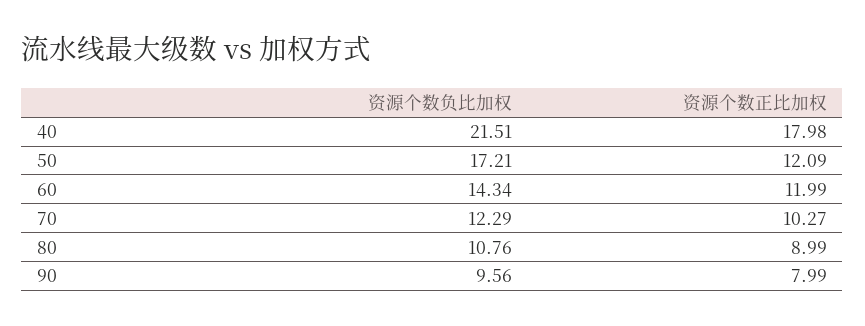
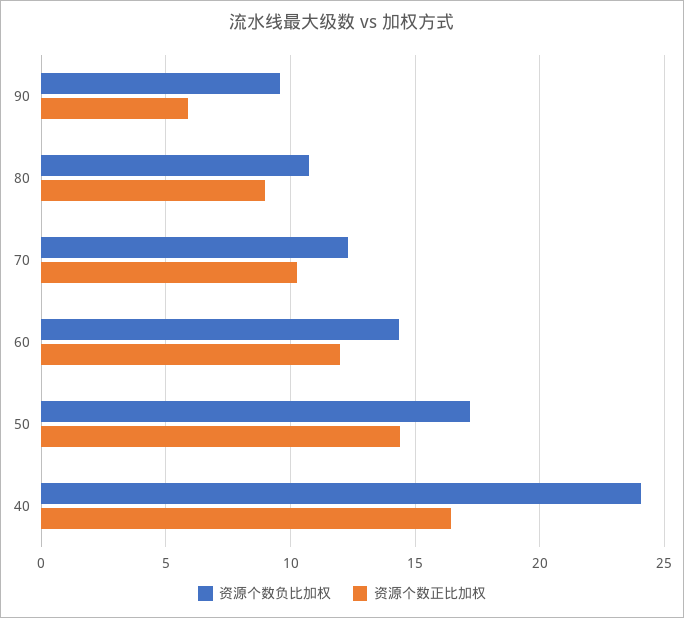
  {
    "资源个数负比加权": {
-     "40": 21.51,
+     "40": 24,
      "50": 17.21,
      "60": 14.34,
      "70": 12.29,
      "80": 10.76,
      "90": 9.56
    },
    "资源个数正比加权": {
-     "40": 17.98,
+     "40": 16.5,
-     "50": 12.09,
+     "50": 14.5,
      "60": 11.99,
      "70": 10.27,
      "80": 8.99,
-     "90": 7.99
+     "90": 6
    }
  }

